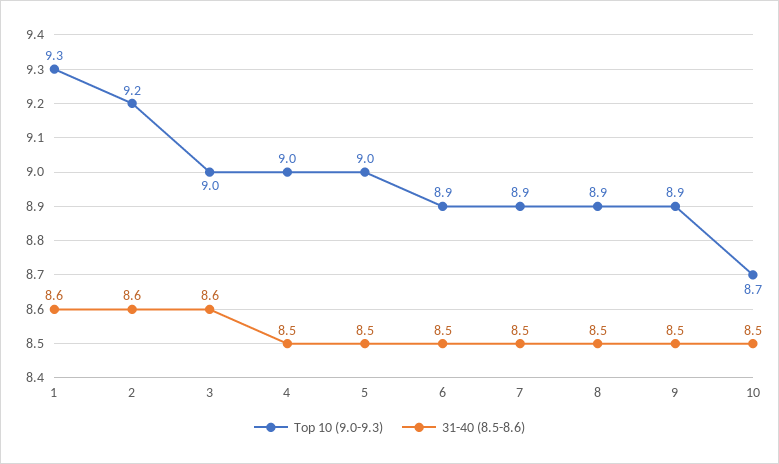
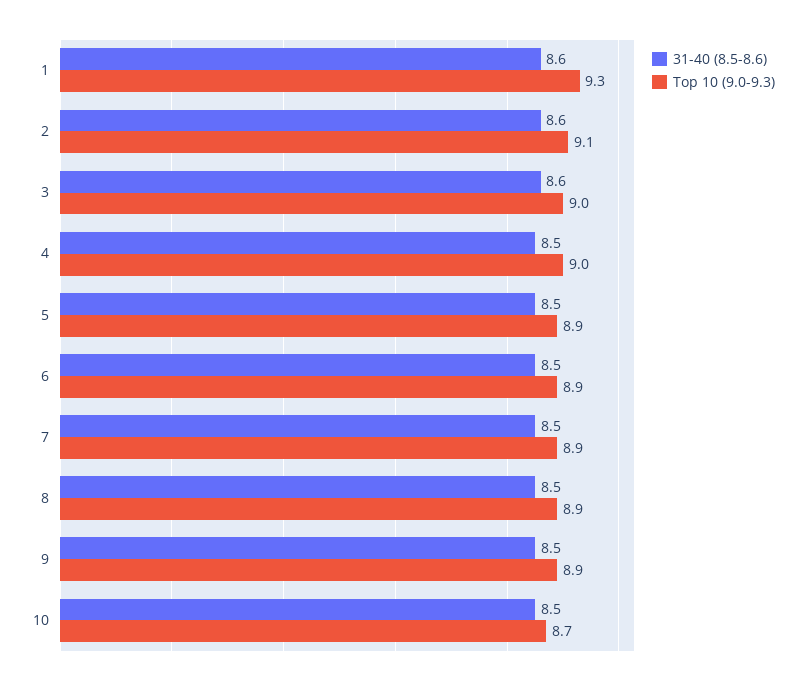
  {
    "Top 10 (9.0-9.3)": {
      "1": 9.3,
-     "2": 9.2,
+     "2": 9.1,
      "3": 9,
      "4": 9,
-     "5": 9,
+     "5": 8.9,
      "6": 8.9,
      "7": 8.9,
      "8": 8.9,
      "9": 8.9,
      "10": 8.7
    },
    "31-40 (8.5-8.6)": {
      "1": 8.6,
      "2": 8.6,
      "3": 8.6,
      "4": 8.5,
      "5": 8.5,
      "6": 8.5,
      "7": 8.5,
      "8": 8.5,
      "9": 8.5,
      "10": 8.5
    }
  }

